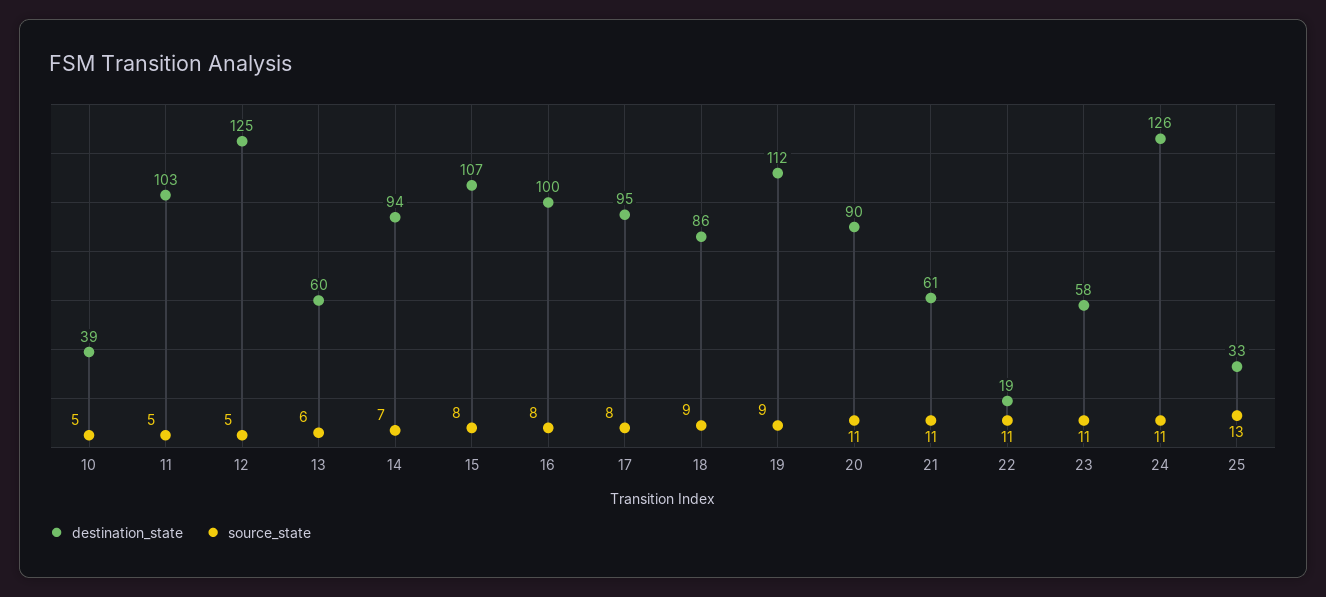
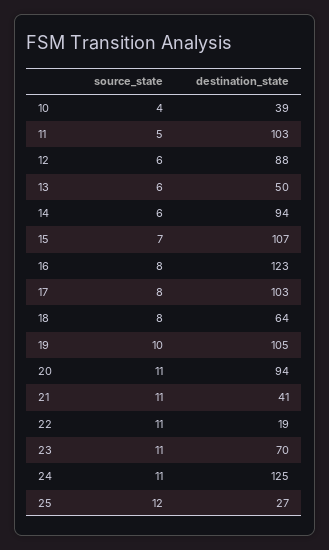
  {
    "destination_state": {
      "10": 39,
      "11": 103,
-     "12": 125,
+     "12": 88,
-     "13": 60,
+     "13": 50,
      "14": 94,
      "15": 107,
-     "16": 100,
+     "16": 123,
-     "17": 95,
+     "17": 103,
-     "18": 86,
+     "18": 64,
-     "19": 112,
+     "19": 105,
-     "20": 90,
+     "20": 94,
-     "21": 61,
+     "21": 41,
      "22": 19,
-     "23": 58,
+     "23": 70,
-     "24": 126,
+     "24": 125,
-     "25": 33
+     "25": 27
    },
    "source_state": {
-     "10": 5,
+     "10": 4,
      "11": 5,
-     "12": 5,
+     "12": 6,
      "13": 6,
-     "14": 7,
+     "14": 6,
-     "15": 8,
+     "15": 7,
      "16": 8,
      "17": 8,
-     "18": 9,
+     "18": 8,
-     "19": 9,
+     "19": 10,
      "20": 11,
      "21": 11,
      "22": 11,
      "23": 11,
      "24": 11,
-     "25": 13
+     "25": 12
    }
  }

